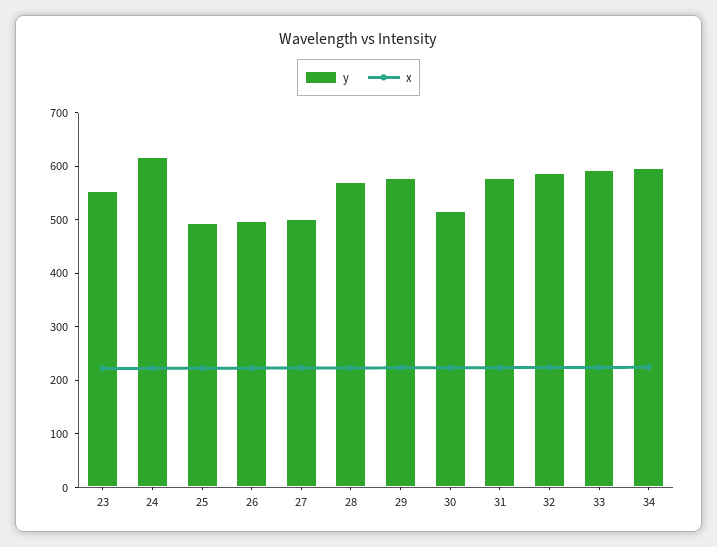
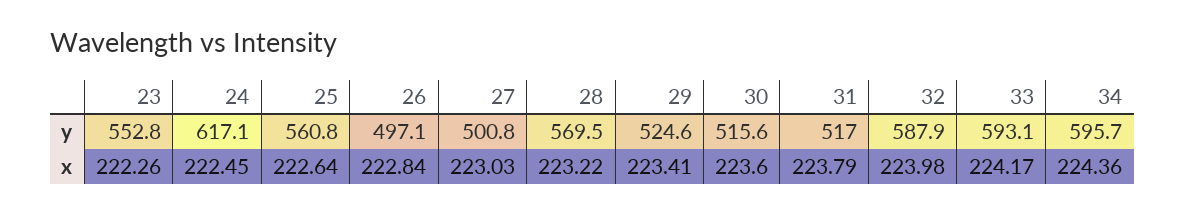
  {
    "y": {
      "23": 552.8,
      "24": 617.1,
-     "25": 500,
+     "25": 560.8,
      "26": 497.1,
      "27": 500.8,
      "28": 569.5,
-     "29": 580,
+     "29": 524.6,
      "30": 515.6,
-     "31": 580,
+     "31": 517,
      "32": 587.9,
      "33": 593.1,
      "34": 595.7
    },
    "x": {
      "23": 222.26,
      "24": 222.45,
      "25": 222.64,
      "26": 222.84,
      "27": 223.03,
      "28": 223.22,
      "29": 223.41,
      "30": 223.6,
      "31": 223.79,
      "32": 223.98,
      "33": 224.17,
      "34": 224.36
    }
  }

